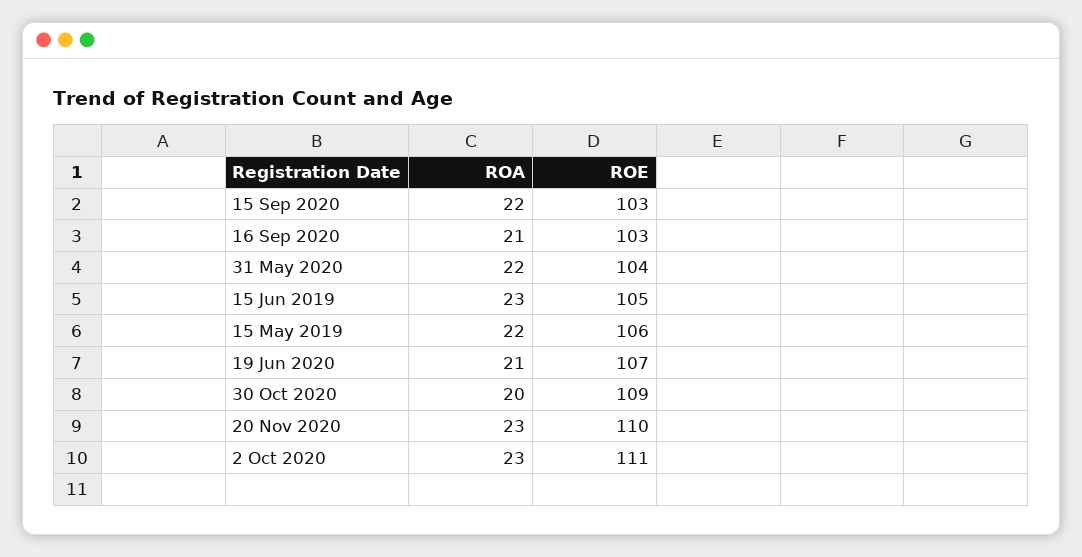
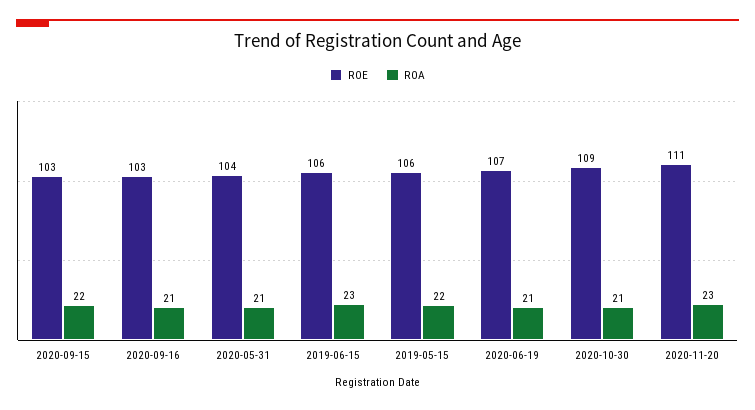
  {
    "ROA": {
      "15 Sep 2020": 22,
      "16 Sep 2020": 21,
-     "31 May 2020": 22,
+     "31 May 2020": 21,
      "15 Jun 2019": 23,
      "15 May 2019": 22,
      "19 Jun 2020": 21,
-     "30 Oct 2020": 20,
+     "30 Oct 2020": 21,
-     "20 Nov 2020": 23,
+     "20 Nov 2020": 23
-     "2 Oct 2020": 23
    },
    "ROE": {
      "15 Sep 2020": 103,
      "16 Sep 2020": 103,
      "31 May 2020": 104,
-     "15 Jun 2019": 105,
+     "15 Jun 2019": 106,
      "15 May 2019": 106,
      "19 Jun 2020": 107,
      "30 Oct 2020": 109,
-     "20 Nov 2020": 110,
+     "20 Nov 2020": 111
-     "2 Oct 2020": 111
    }
  }

